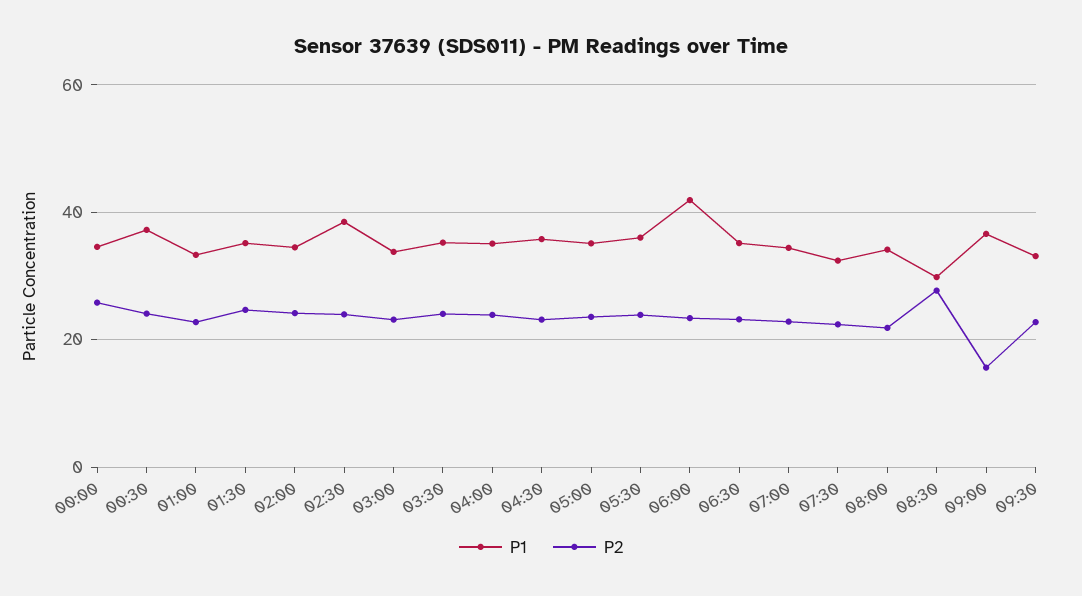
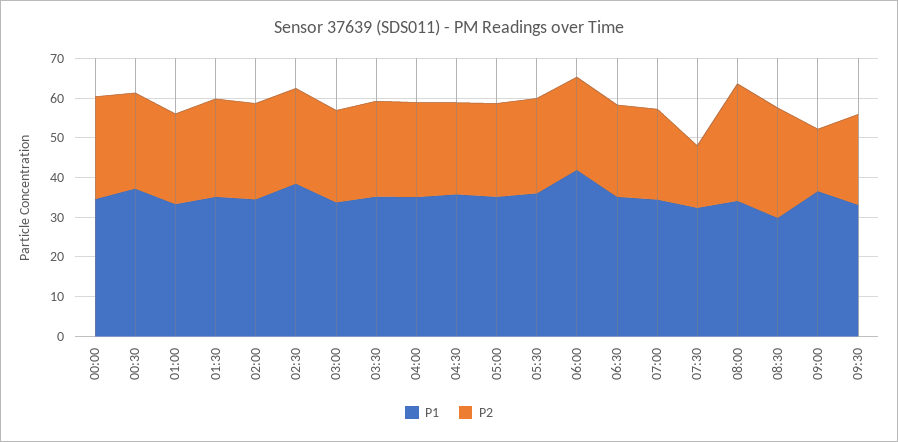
  {
    "P1": {
      "00:00": 34,
      "00:30": 38,
      "01:00": 34,
      "01:30": 36,
      "02:00": 34,
      "02:30": 38,
      "03:00": 34,
      "03:30": 36,
      "04:00": 36,
      "04:30": 36,
      "05:00": 36,
      "05:30": 36,
      "06:00": 42,
      "06:30": 36,
      "07:00": 34,
      "07:30": 32,
      "08:00": 34,
      "08:30": 30,
      "09:00": 36,
      "09:30": 34
    },
    "P2": {
      "00:00": 26,
      "00:30": 24,
      "01:00": 22,
      "01:30": 24,
      "02:00": 24,
      "02:30": 24,
      "03:00": 24,
      "03:30": 24,
      "04:00": 24,
      "04:30": 24,
      "05:00": 24,
      "05:30": 24,
      "06:00": 24,
      "06:30": 24,
      "07:00": 22,
-     "07:30": 22,
+     "07:30": 15,
-     "08:00": 22,
+     "08:00": 30,
      "08:30": 28,
      "09:00": 16,
      "09:30": 22
    }
  }

